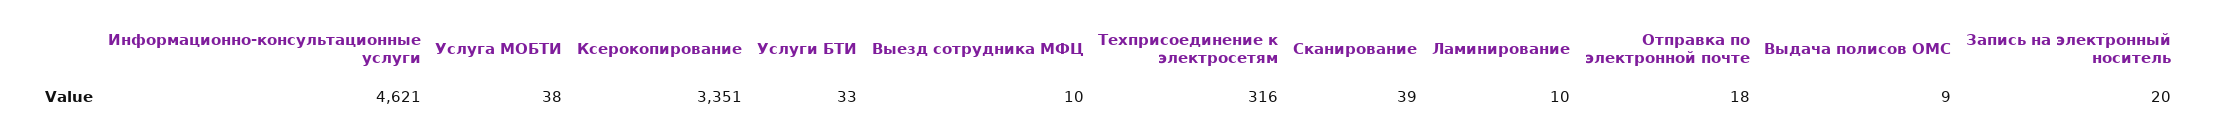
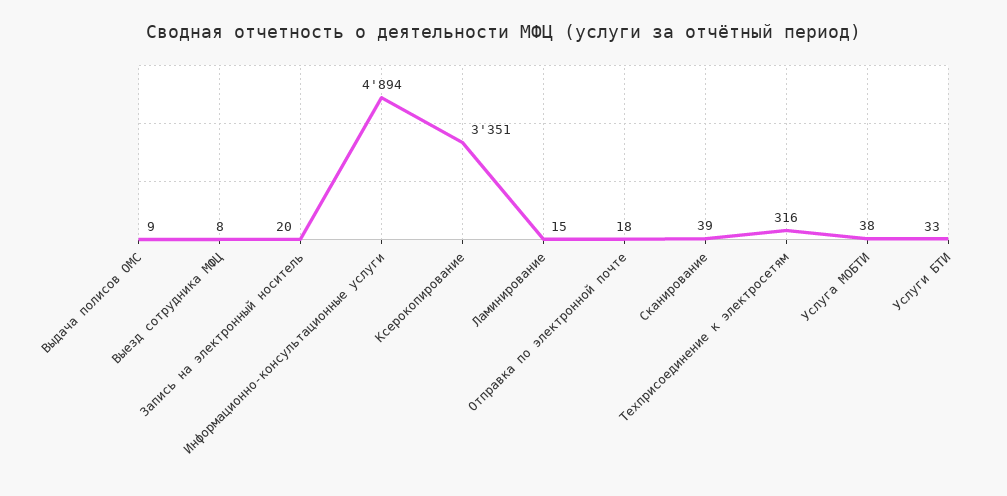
  {
-   "Информационно-консультационные услуги": 4621,
+   "Информационно-консультационные услуги": 4894,
    "Услуга МОБТИ": 38,
    "Ксерокопирование": 3351,
    "Услуги БТИ": 33,
-   "Выезд сотрудника МФЦ": 10,
+   "Выезд сотрудника МФЦ": 8,
    "Техприсоединение к электросетям": 316,
    "Сканирование": 39,
-   "Ламинирование": 10,
+   "Ламинирование": 15,
    "Отправка по электронной почте": 18,
    "Выдача полисов ОМС": 9,
    "Запись на электронный носитель": 20
  }

